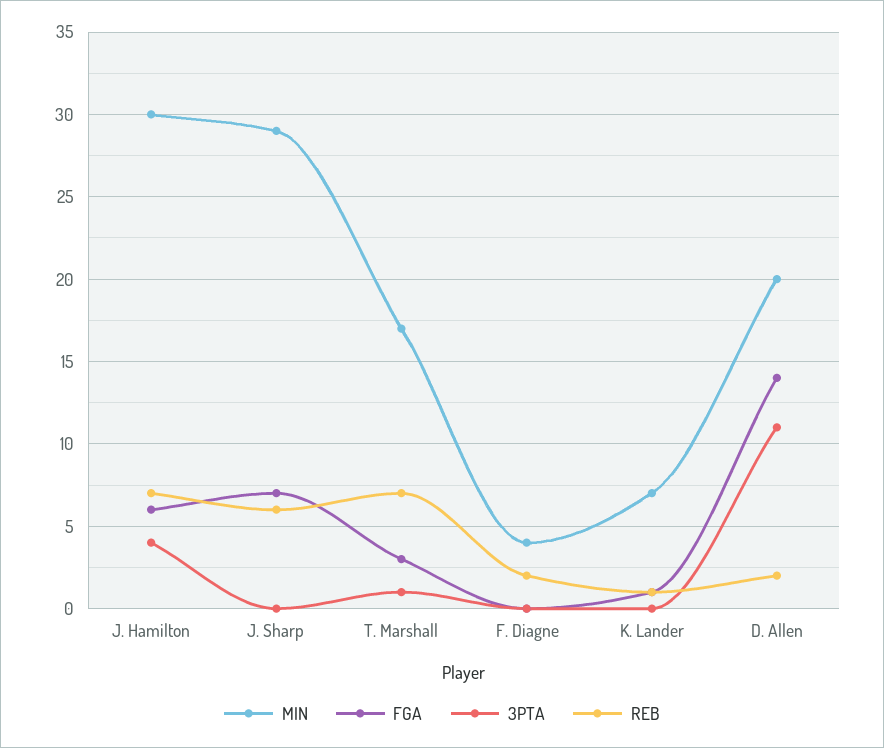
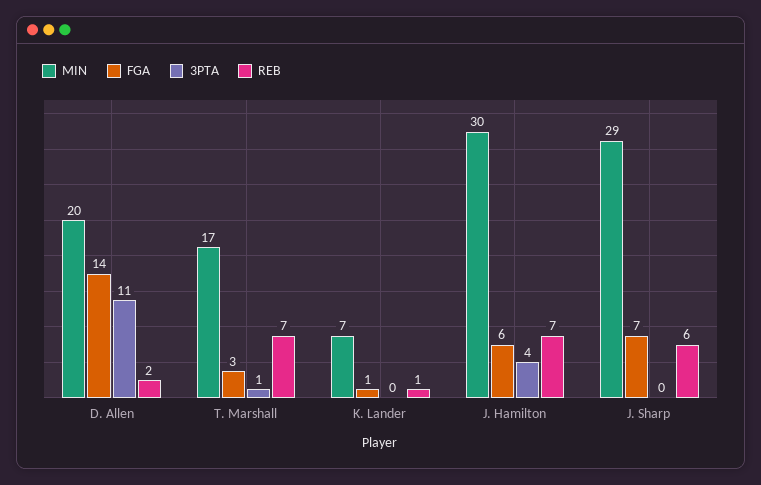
  {
    "MIN": {
      "J. Hamilton": 30,
      "J. Sharp": 29,
      "T. Marshall": 17,
-     "F. Diagne": 4,
      "K. Lander": 7,
      "D. Allen": 20
    },
    "FGA": {
      "J. Hamilton": 6,
      "J. Sharp": 7,
      "T. Marshall": 3,
-     "F. Diagne": 0,
      "K. Lander": 1,
      "D. Allen": 14
    },
    "3PTA": {
      "J. Hamilton": 4,
      "J. Sharp": 0,
      "T. Marshall": 1,
-     "F. Diagne": 0,
      "K. Lander": 0,
      "D. Allen": 11
    },
    "REB": {
      "J. Hamilton": 7,
      "J. Sharp": 6,
      "T. Marshall": 7,
-     "F. Diagne": 2,
      "K. Lander": 1,
      "D. Allen": 2
    }
  }

